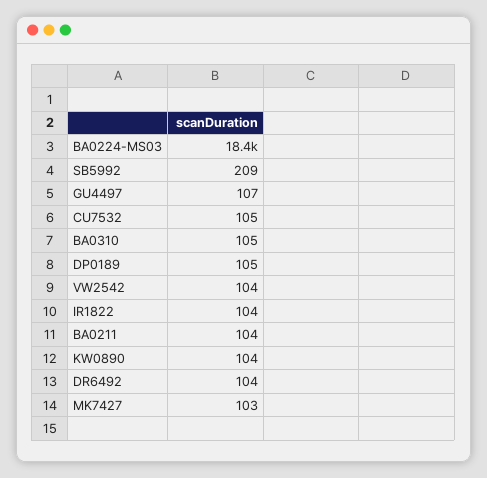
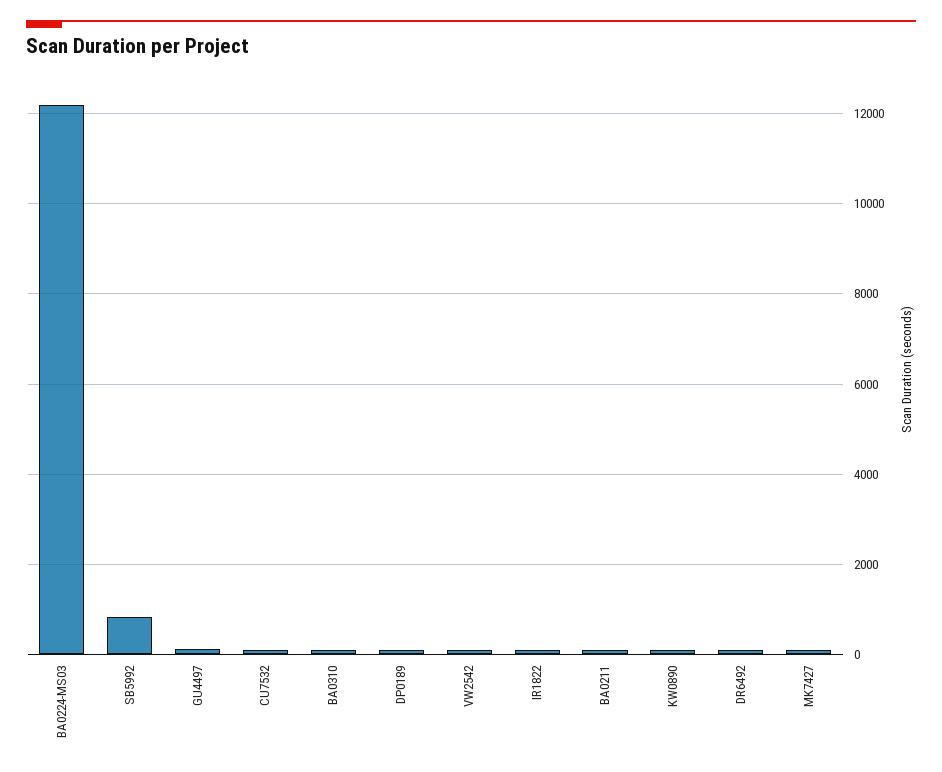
  {
-   "BA0224-MS03": 18400,
+   "BA0224-MS03": 12200,
-   "SB5992": 209,
+   "SB5992": 800,
    "GU4497": 107,
    "CU7532": 105,
    "BA0310": 105,
    "DP0189": 105,
    "VW2542": 104,
    "IR1822": 104,
    "BA0211": 104,
    "KW0890": 104,
    "DR6492": 104,
    "MK7427": 103
  }

